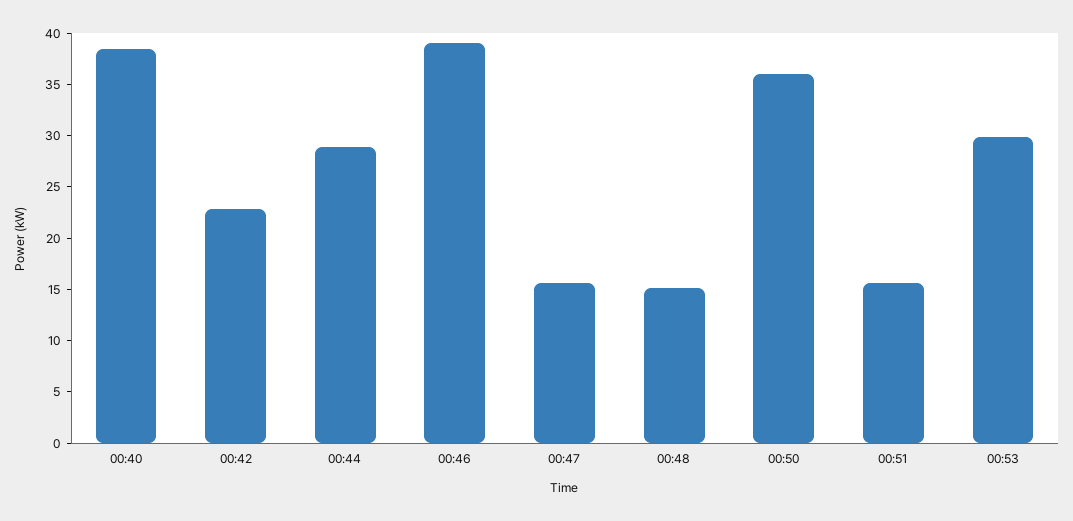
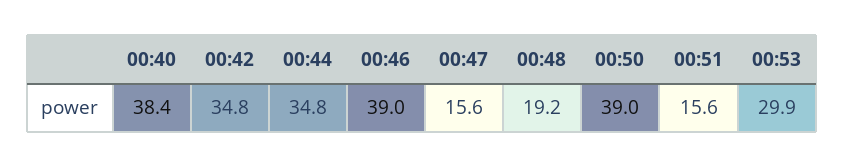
  {
    "00:40": 38.4,
-   "00:42": 23,
+   "00:42": 34.8,
-   "00:44": 29,
+   "00:44": 34.8,
    "00:46": 39,
    "00:47": 15.6,
-   "00:48": 15,
+   "00:48": 19.2,
-   "00:50": 36,
+   "00:50": 39,
    "00:51": 15.6,
    "00:53": 29.9
  }

